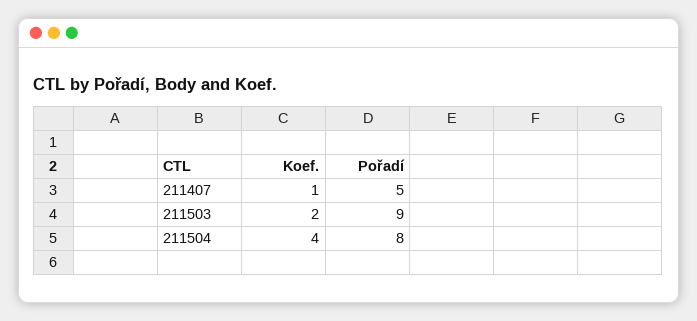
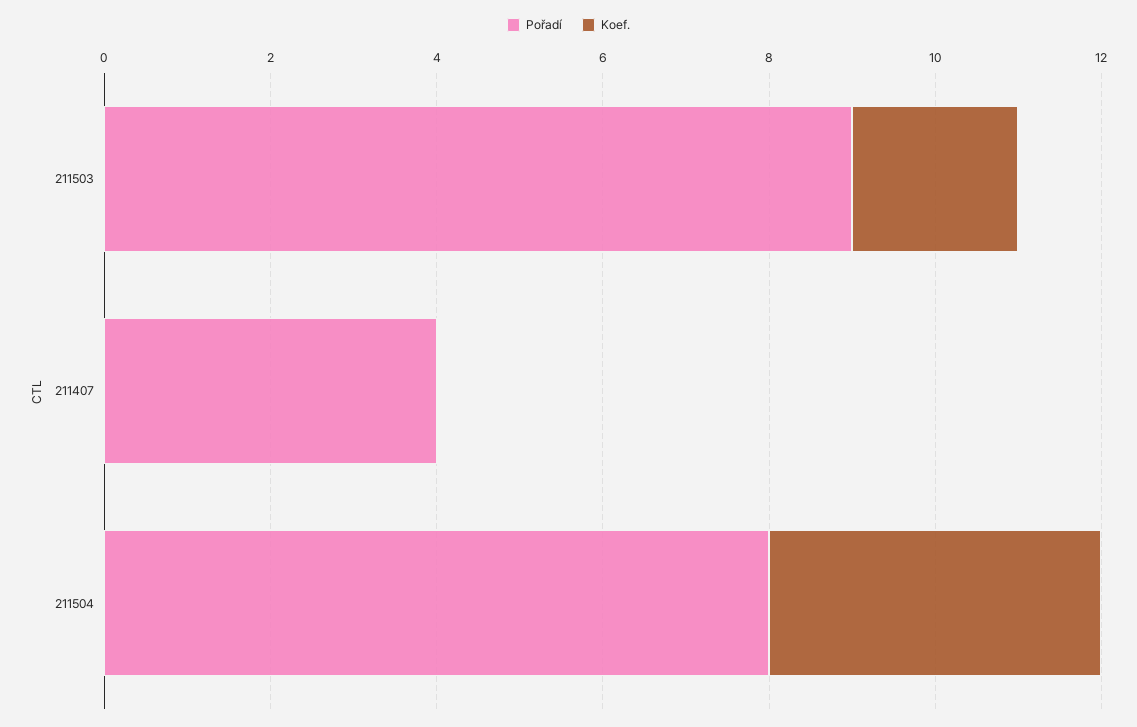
  {
    "Koef.": {
-     "211407": 1,
+     "211407": 0,
      "211503": 2,
      "211504": 4
    },
    "Pořadí": {
-     "211407": 5,
+     "211407": 4,
      "211503": 9,
      "211504": 8
    }
  }

